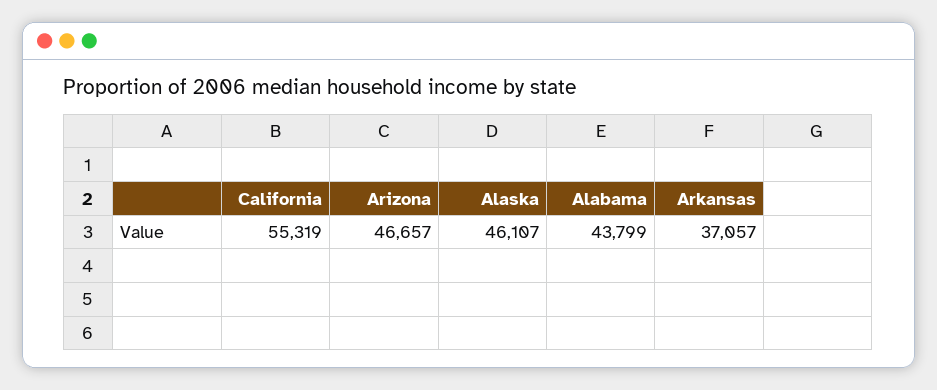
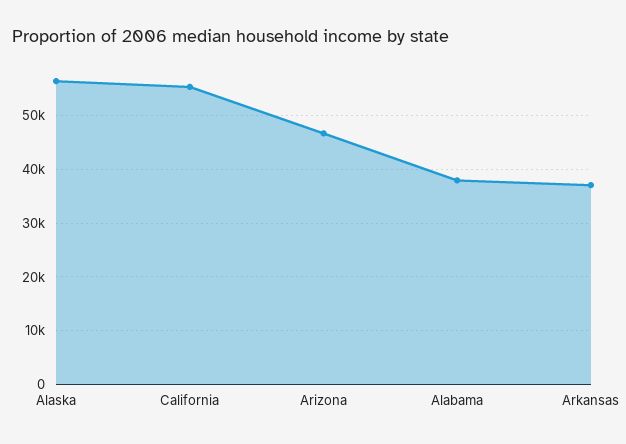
  {
    "California": 55319,
    "Arizona": 46657,
-   "Alaska": 46107,
+   "Alaska": 56000,
-   "Alabama": 43799,
+   "Alabama": 38000,
    "Arkansas": 37057
  }

